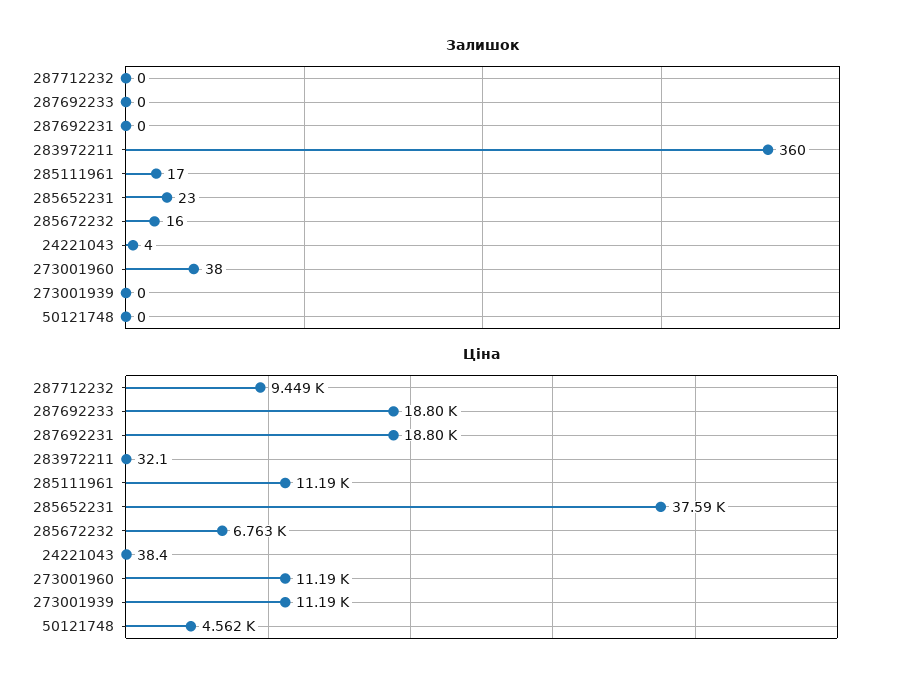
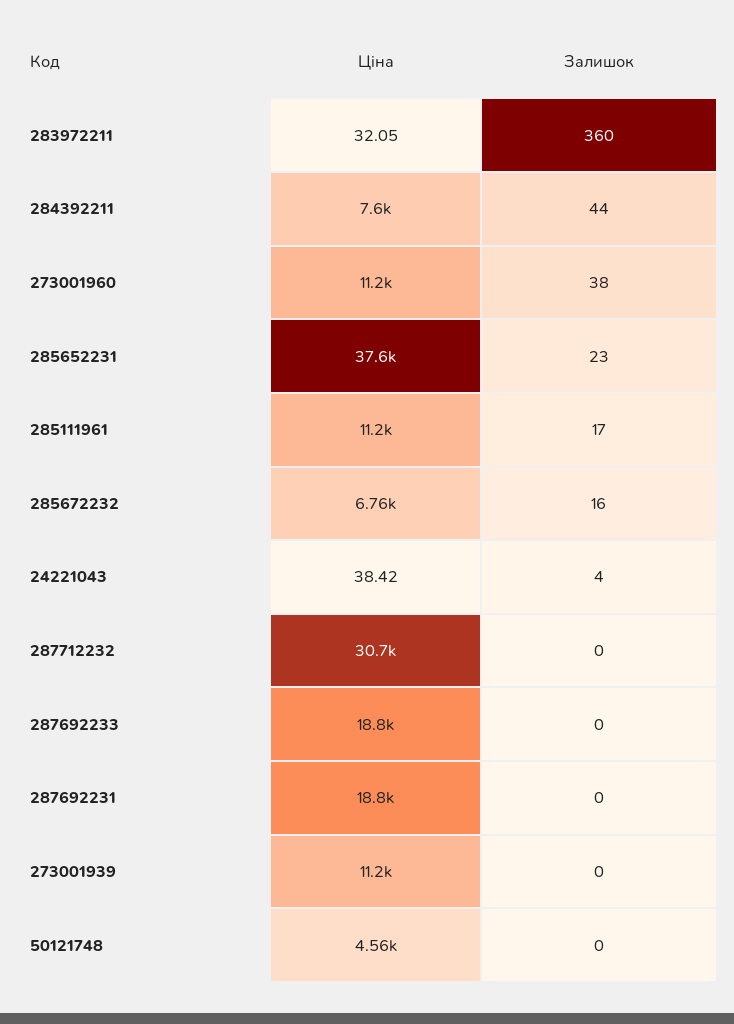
  {
    "Залишок": {
      "287712232": 0,
      "287692233": 0,
      "287692231": 0,
      "283972211": 360,
      "285111961": 17,
      "285652231": 23,
      "285672232": 16,
      "24221043": 4,
      "273001960": 38,
      "273001939": 0,
-     "50121748": 0
+     "50121748": 0,
+     "284392211": 44
    },
    "Ціна": {
-     "287712232": 9449,
+     "287712232": 30700,
      "287692233": 18800,
      "287692231": 18800,
      "283972211": 32.05,
      "285111961": 11190,
      "285652231": 37590,
      "285672232": 6763,
      "24221043": 38.42,
      "273001960": 11190,
      "273001939": 11190,
-     "50121748": 4562
+     "50121748": 4562,
+     "284392211": 7600
    }
  }

